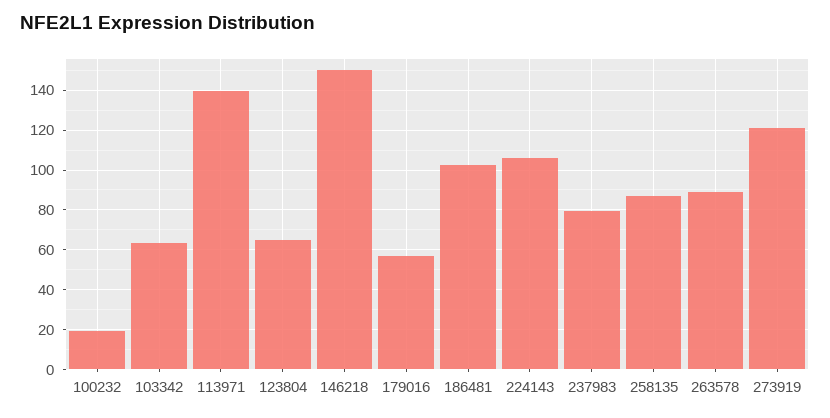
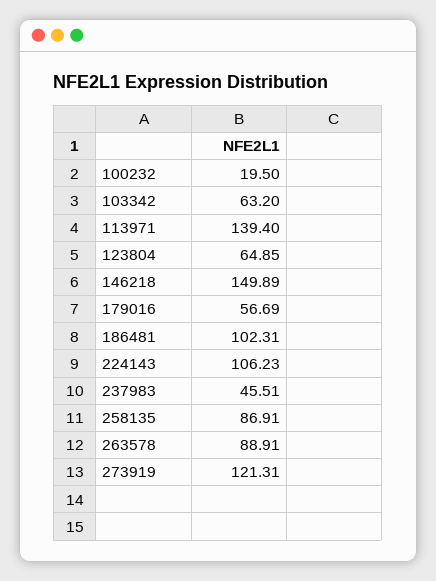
  {
    "100232": 19.5,
    "103342": 63.2,
    "113971": 139.4,
    "123804": 64.85,
    "146218": 149.89,
    "179016": 56.69,
    "186481": 102.31,
    "224143": 106.23,
-   "237983": 80,
+   "237983": 45.51,
    "258135": 86.91,
    "263578": 88.91,
    "273919": 121.31
  }

